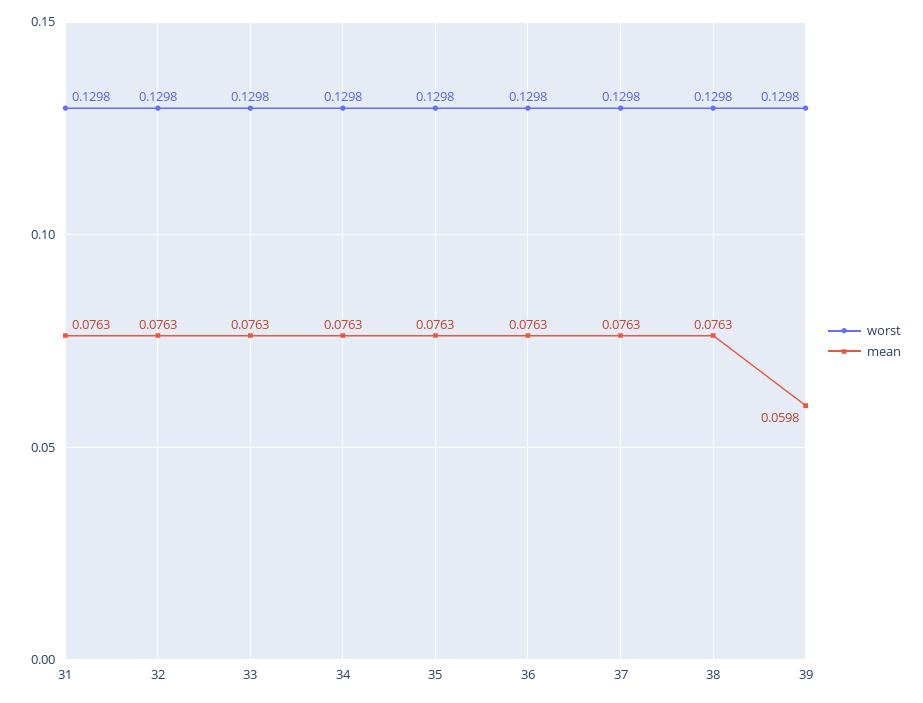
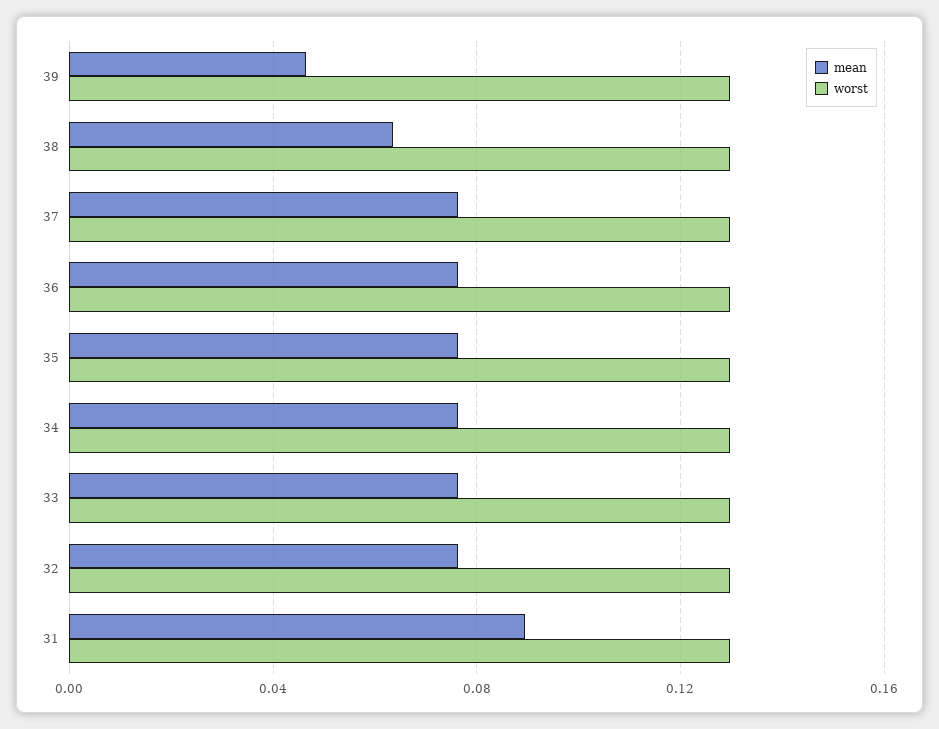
  {
    "worst": {
      "31": 0.1298,
      "32": 0.1298,
      "33": 0.1298,
      "34": 0.1298,
      "35": 0.1298,
      "36": 0.1298,
      "37": 0.1298,
      "38": 0.1298,
      "39": 0.1298
    },
    "mean": {
-     "31": 0.0763,
+     "31": 0.09,
      "32": 0.0763,
      "33": 0.0763,
      "34": 0.0763,
      "35": 0.0763,
      "36": 0.0763,
      "37": 0.0763,
-     "38": 0.0763,
+     "38": 0.065,
-     "39": 0.0598
+     "39": 0.045
    }
  }

